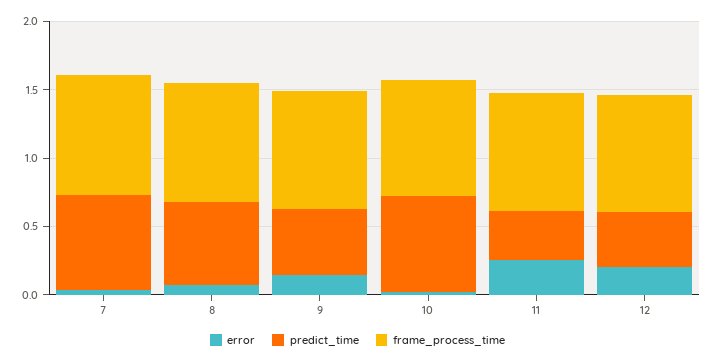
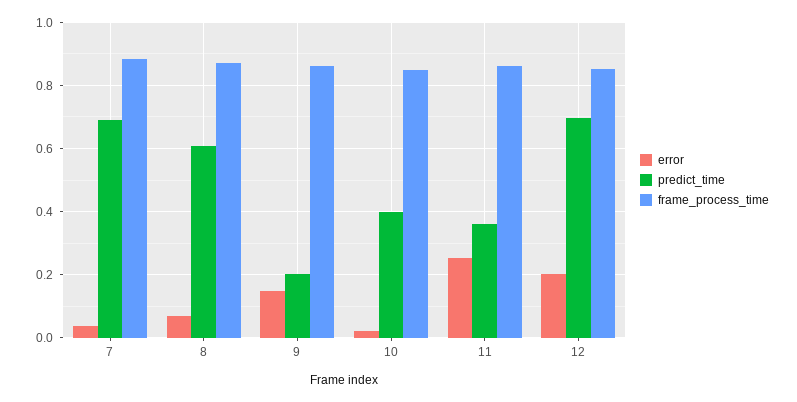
  {
    "error": {
      "7": 0.04,
      "8": 0.06,
      "9": 0.14,
      "10": 0.02,
      "11": 0.26,
      "12": 0.2
    },
    "predict_time": {
      "7": 0.68,
      "8": 0.6,
-     "9": 0.5,
+     "9": 0.2,
-     "10": 0.7,
+     "10": 0.4,
      "11": 0.36,
-     "12": 0.4
+     "12": 0.7
    },
    "frame_process_time": {
      "7": 0.88,
      "8": 0.88,
      "9": 0.86,
      "10": 0.86,
      "11": 0.86,
      "12": 0.86
    }
  }

